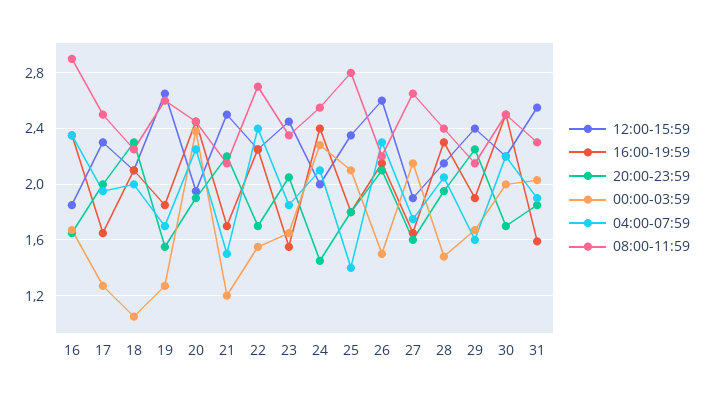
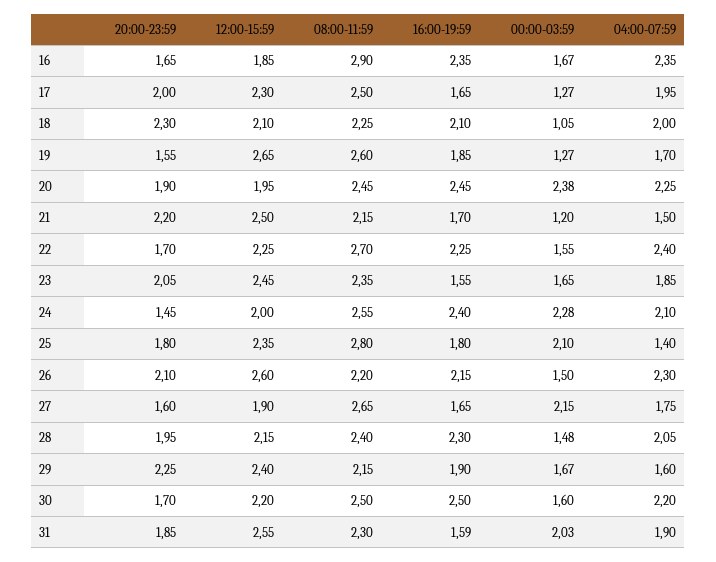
  {
    "12:00-15:59": {
      "16": 1.85,
      "17": 2.3,
      "18": 2.1,
      "19": 2.65,
      "20": 1.95,
      "21": 2.5,
      "22": 2.25,
      "23": 2.45,
      "24": 2,
      "25": 2.35,
      "26": 2.6,
      "27": 1.9,
      "28": 2.15,
      "29": 2.4,
      "30": 2.2,
      "31": 2.55
    },
    "16:00-19:59": {
      "16": 2.35,
      "17": 1.65,
      "18": 2.1,
      "19": 1.85,
      "20": 2.45,
      "21": 1.7,
      "22": 2.25,
      "23": 1.55,
      "24": 2.4,
      "25": 1.8,
      "26": 2.15,
      "27": 1.65,
      "28": 2.3,
      "29": 1.9,
      "30": 2.5,
      "31": 1.59
    },
    "20:00-23:59": {
      "16": 1.65,
      "17": 2,
      "18": 2.3,
      "19": 1.55,
      "20": 1.9,
      "21": 2.2,
      "22": 1.7,
      "23": 2.05,
      "24": 1.45,
      "25": 1.8,
      "26": 2.1,
      "27": 1.6,
      "28": 1.95,
      "29": 2.25,
      "30": 1.7,
      "31": 1.85
    },
    "00:00-03:59": {
      "16": 1.67,
      "17": 1.27,
      "18": 1.05,
      "19": 1.27,
      "20": 2.38,
      "21": 1.2,
      "22": 1.55,
      "23": 1.65,
      "24": 2.28,
      "25": 2.1,
      "26": 1.5,
      "27": 2.15,
      "28": 1.48,
      "29": 1.67,
-     "30": 2,
+     "30": 1.6,
      "31": 2.03
    },
    "04:00-07:59": {
      "16": 2.35,
      "17": 1.95,
      "18": 2,
      "19": 1.7,
      "20": 2.25,
      "21": 1.5,
      "22": 2.4,
      "23": 1.85,
      "24": 2.1,
      "25": 1.4,
      "26": 2.3,
      "27": 1.75,
      "28": 2.05,
      "29": 1.6,
      "30": 2.2,
      "31": 1.9
    },
    "08:00-11:59": {
      "16": 2.9,
      "17": 2.5,
      "18": 2.25,
      "19": 2.6,
      "20": 2.45,
      "21": 2.15,
      "22": 2.7,
      "23": 2.35,
      "24": 2.55,
      "25": 2.8,
      "26": 2.2,
      "27": 2.65,
      "28": 2.4,
      "29": 2.15,
      "30": 2.5,
      "31": 2.3
    }
  }

